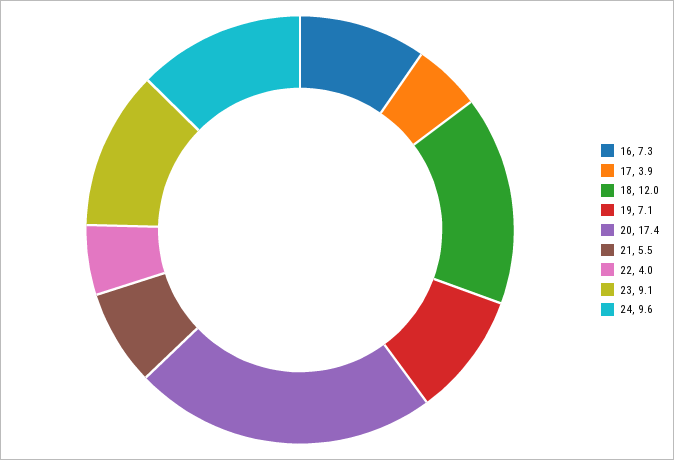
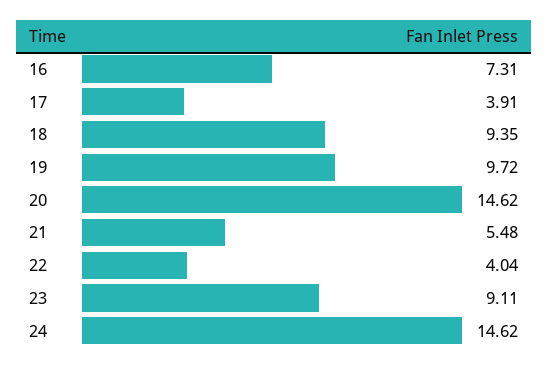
  {
    "16": 7.31,
    "17": 3.91,
-   "18": 12,
+   "18": 9.35,
-   "19": 7.1,
+   "19": 9.72,
-   "20": 17.4,
+   "20": 14.62,
    "21": 5.48,
    "22": 4.04,
    "23": 9.11,
-   "24": 9.6
+   "24": 14.62
  }

